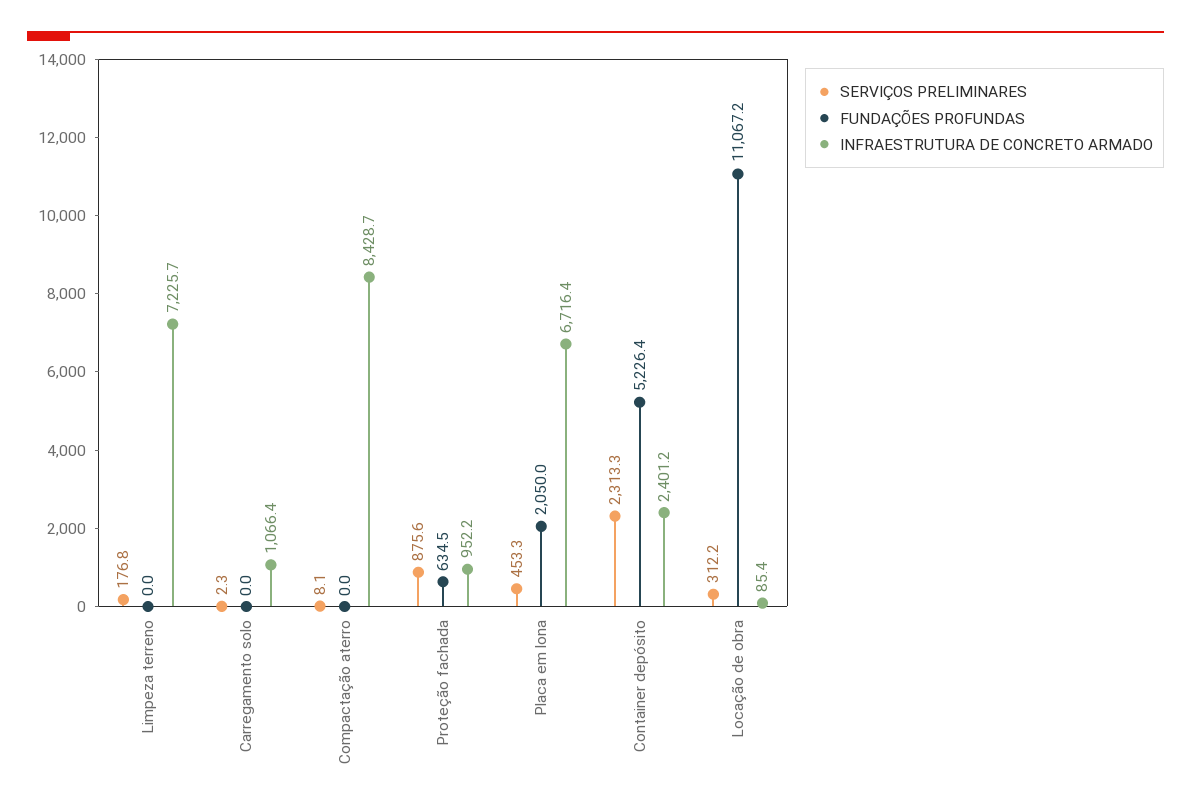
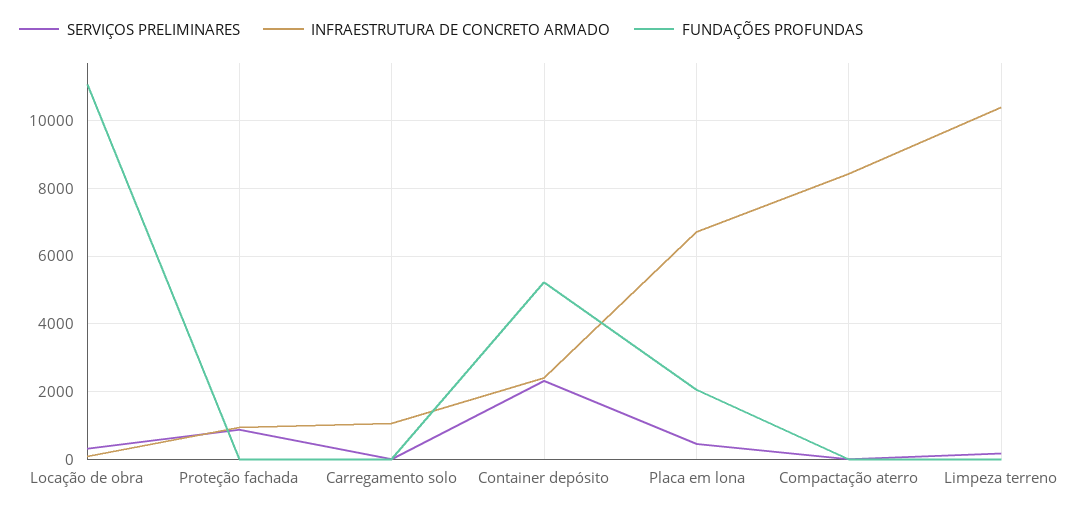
  {
    "SERVIÇOS PRELIMINARES": {
      "Limpeza terreno": 176.8,
      "Carregamento solo": 2.3,
      "Compactação aterro": 8.1,
      "Proteção fachada": 875.6,
      "Placa em lona": 453.3,
      "Container depósito": 2313.3,
      "Locação de obra": 312.2
    },
    "FUNDAÇÕES PROFUNDAS": {
      "Limpeza terreno": 0,
      "Carregamento solo": 0,
      "Compactação aterro": 0,
-     "Proteção fachada": 634.5,
+     "Proteção fachada": 0,
      "Placa em lona": 2050,
      "Container depósito": 5226.4,
      "Locação de obra": 11067.2
    },
    "INFRAESTRUTURA DE CONCRETO ARMADO": {
-     "Limpeza terreno": 7225.7,
+     "Limpeza terreno": 10400,
      "Carregamento solo": 1066.4,
      "Compactação aterro": 8428.7,
      "Proteção fachada": 952.2,
      "Placa em lona": 6716.4,
      "Container depósito": 2401.2,
      "Locação de obra": 85.4
    }
  }

